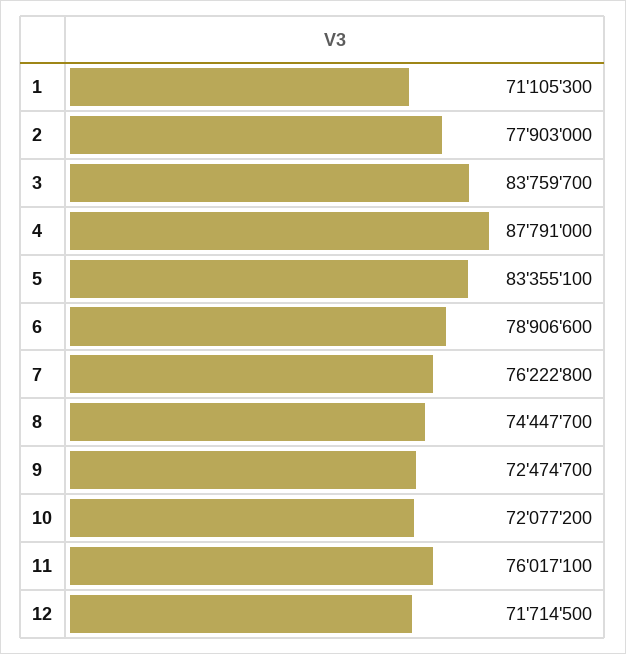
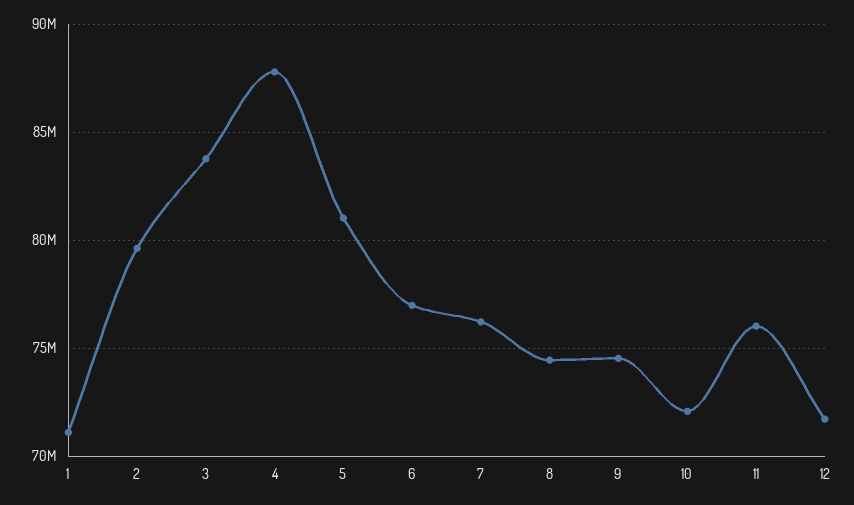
  {
    "1": 71105300,
-   "2": 77903000,
+   "2": 79500000,
    "3": 83759700,
    "4": 87791000,
-   "5": 83355100,
+   "5": 81000000,
-   "6": 78906600,
+   "6": 77000000,
    "7": 76222800,
    "8": 74447700,
-   "9": 72474700,
+   "9": 74500000,
    "10": 72077200,
    "11": 76017100,
    "12": 71714500
  }

